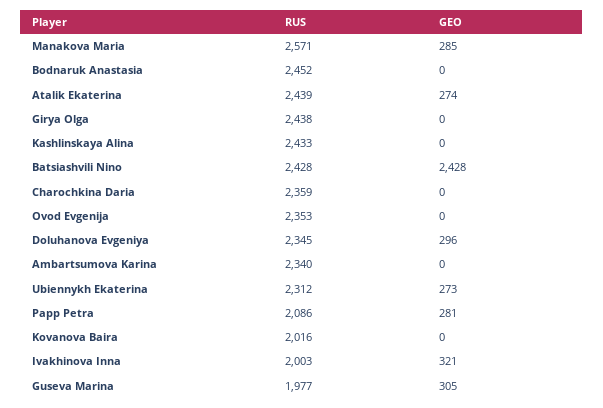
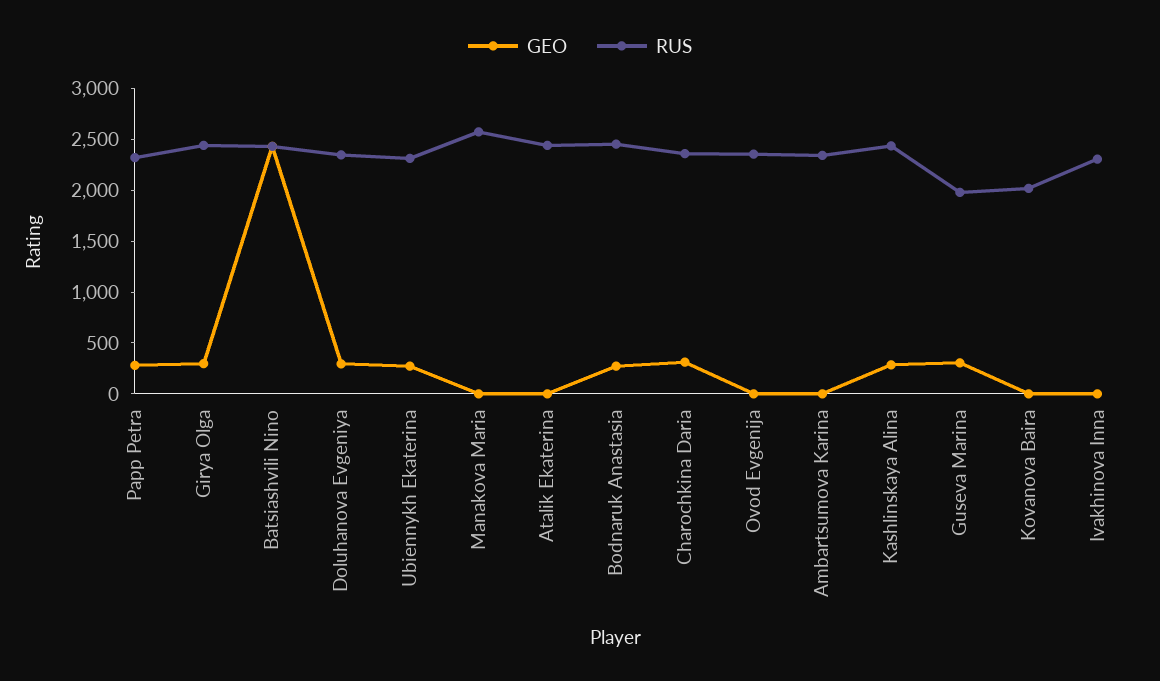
  {
    "RUS": {
      "Manakova Maria": 2571,
      "Bodnaruk Anastasia": 2452,
      "Atalik Ekaterina": 2439,
      "Girya Olga": 2438,
      "Kashlinskaya Alina": 2433,
      "Batsiashvili Nino": 2428,
      "Charochkina Daria": 2359,
      "Ovod Evgenija": 2353,
      "Doluhanova Evgeniya": 2345,
      "Ambartsumova Karina": 2340,
      "Ubiennykh Ekaterina": 2312,
-     "Papp Petra": 2086,
+     "Papp Petra": 2300,
      "Kovanova Baira": 2016,
-     "Ivakhinova Inna": 2003,
+     "Ivakhinova Inna": 2300,
      "Guseva Marina": 1977
    },
    "GEO": {
-     "Manakova Maria": 285,
+     "Manakova Maria": 0,
-     "Bodnaruk Anastasia": 0,
+     "Bodnaruk Anastasia": 300,
-     "Atalik Ekaterina": 274,
+     "Atalik Ekaterina": 0,
-     "Girya Olga": 0,
+     "Girya Olga": 300,
-     "Kashlinskaya Alina": 0,
+     "Kashlinskaya Alina": 300,
      "Batsiashvili Nino": 2428,
-     "Charochkina Daria": 0,
+     "Charochkina Daria": 300,
      "Ovod Evgenija": 0,
      "Doluhanova Evgeniya": 296,
      "Ambartsumova Karina": 0,
      "Ubiennykh Ekaterina": 273,
      "Papp Petra": 281,
      "Kovanova Baira": 0,
-     "Ivakhinova Inna": 321,
+     "Ivakhinova Inna": 0,
      "Guseva Marina": 305
    }
  }

